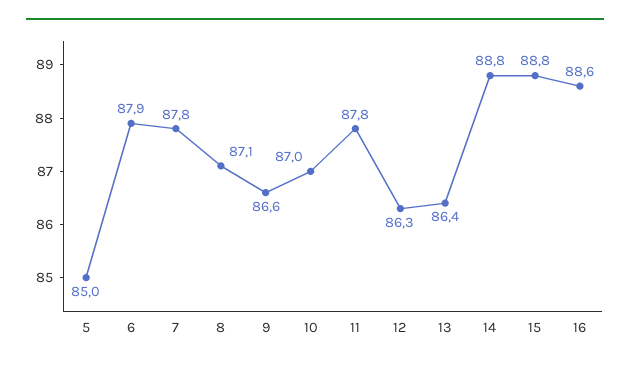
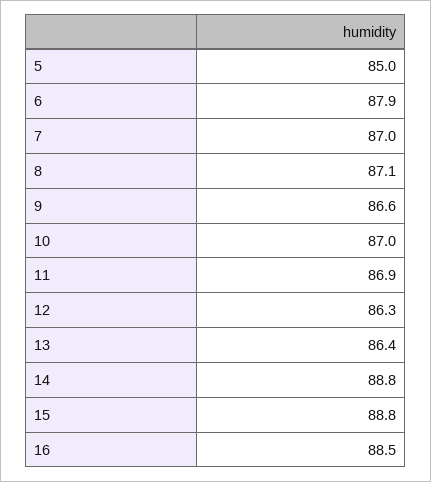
  {
    "5": 85,
    "6": 87.9,
-   "7": 87.8,
+   "7": 87,
    "8": 87.1,
    "9": 86.6,
    "10": 87,
-   "11": 87.8,
+   "11": 86.9,
    "12": 86.3,
    "13": 86.4,
    "14": 88.8,
    "15": 88.8,
-   "16": 88.6
+   "16": 88.5
  }

